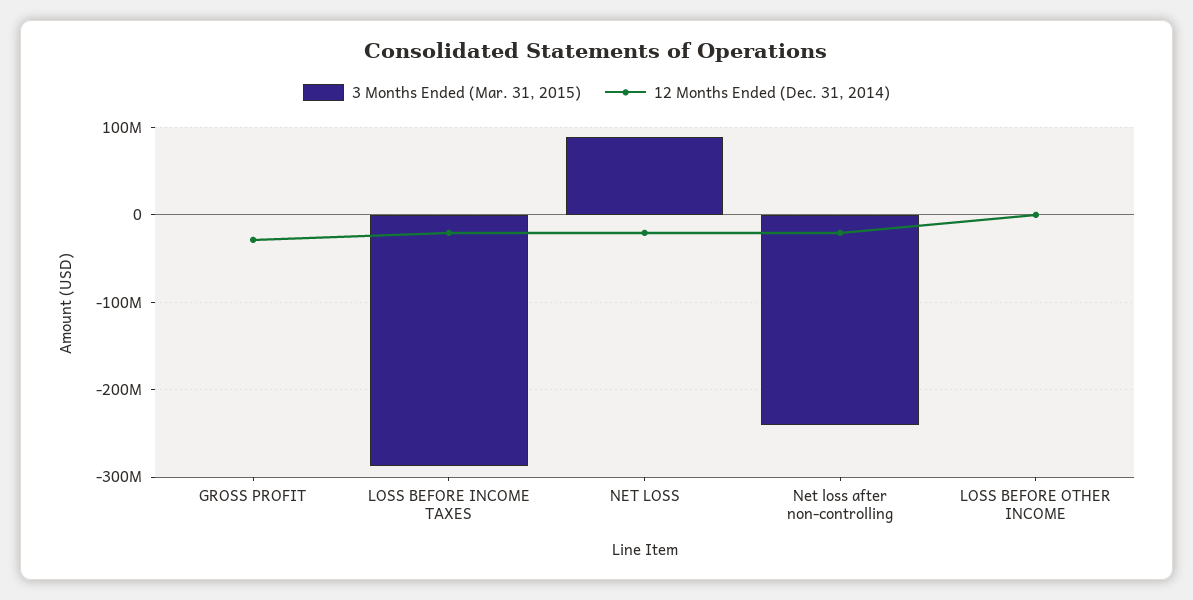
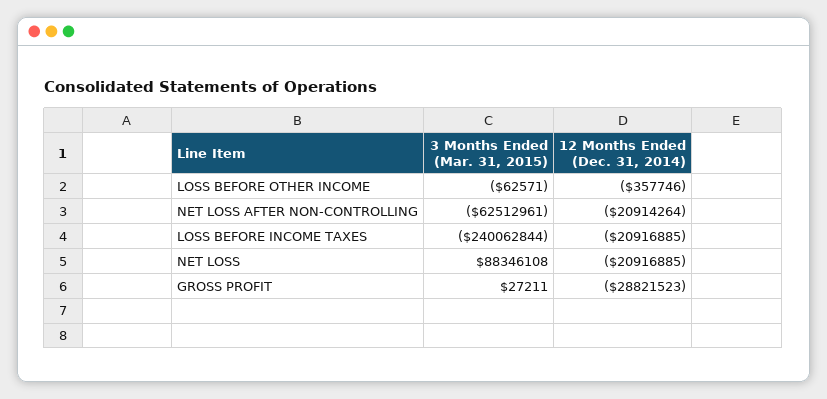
  {
    "3 Months Ended (Mar. 31, 2015)": {
      "GROSS PROFIT": 27211,
-     "LOSS BEFORE INCOME TAXES": -290000000,
+     "LOSS BEFORE INCOME TAXES": -240062844,
      "NET LOSS": 88346108,
-     "Net loss after non-controlling": -240000000,
+     "Net loss after non-controlling": -62512961,
      "LOSS BEFORE OTHER INCOME": -62571
    },
    "12 Months Ended (Dec. 31, 2014)": {
      "GROSS PROFIT": -28821523,
      "LOSS BEFORE INCOME TAXES": -20916885,
      "NET LOSS": -20916885,
      "Net loss after non-controlling": -20914264,
      "LOSS BEFORE OTHER INCOME": -357746
    }
  }

